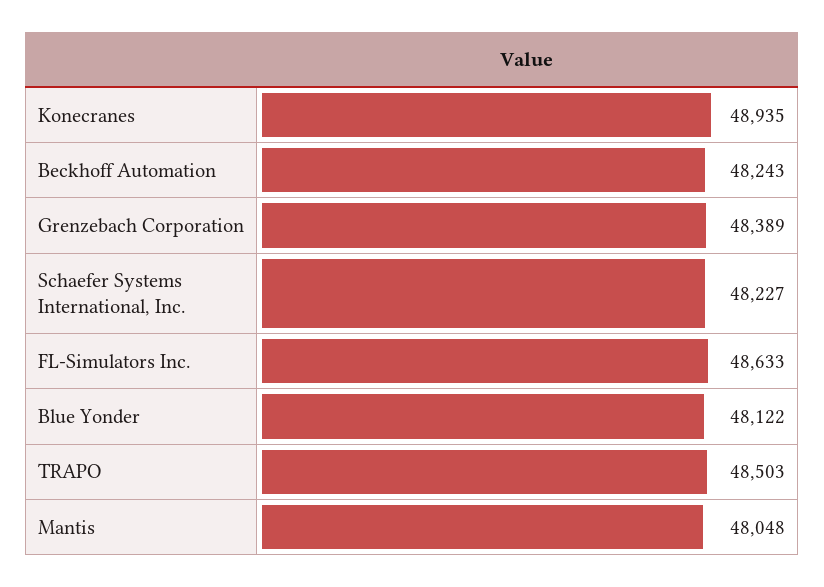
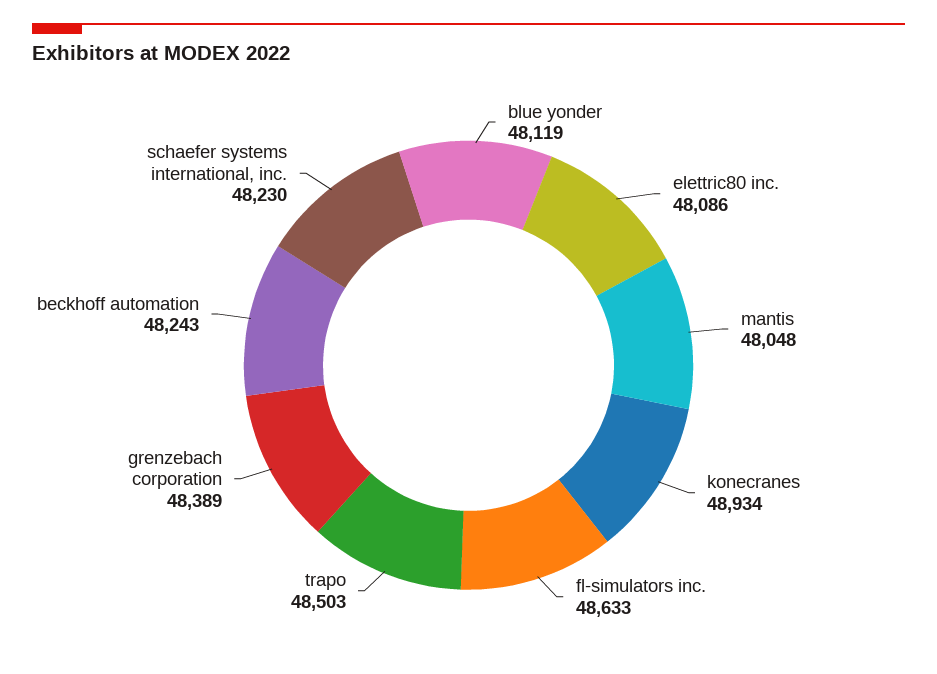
  {
-   "Konecranes": 48935,
+   "Konecranes": 48934,
    "Beckhoff Automation": 48243,
    "Grenzebach Corporation": 48389,
-   "Schaefer Systems International, Inc.": 48227,
+   "Schaefer Systems International, Inc.": 48230,
    "FL-Simulators Inc.": 48633,
-   "Blue Yonder": 48122,
+   "Blue Yonder": 48119,
    "TRAPO": 48503,
-   "Mantis": 48048
+   "Mantis": 48048,
+   "elettric80 inc.": 48086
  }

